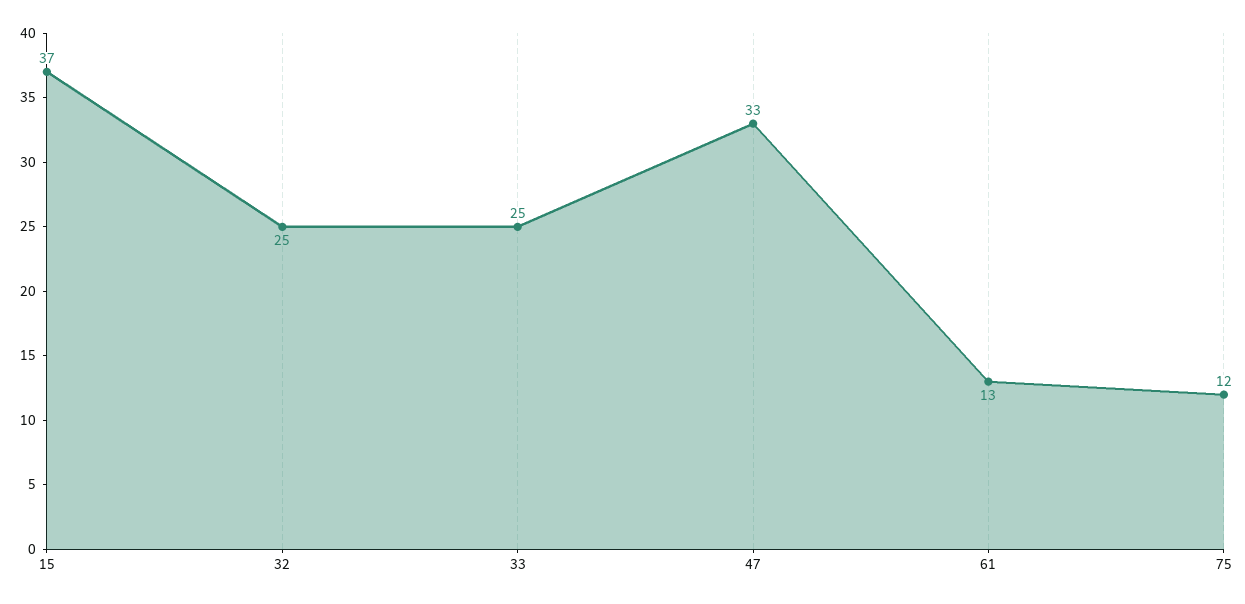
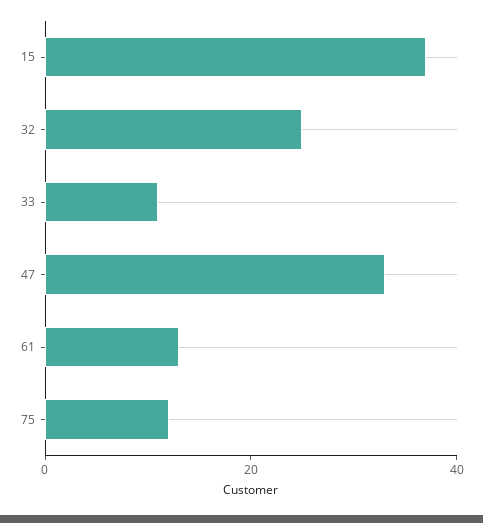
  {
    "15": 37,
    "32": 25,
-   "33": 25,
+   "33": 10,
    "47": 33,
    "61": 13,
    "75": 12
  }

